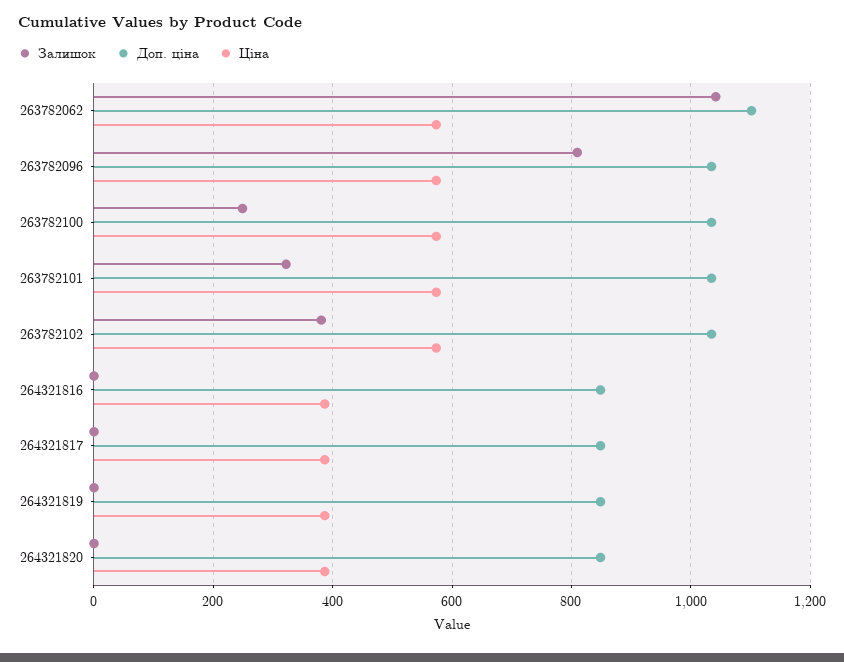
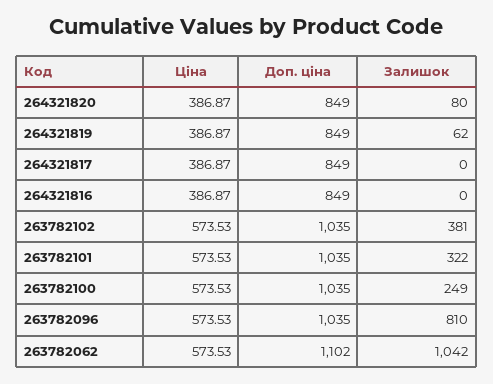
  {
    "Залишок": {
      "263782062": 1042,
      "263782096": 810,
      "263782100": 249,
      "263782101": 322,
      "263782102": 381,
      "264321816": 0,
      "264321817": 0,
-     "264321819": 0,
+     "264321819": 62,
-     "264321820": 0
+     "264321820": 80
    },
    "Доп. ціна": {
      "263782062": 1102,
      "263782096": 1035,
      "263782100": 1035,
      "263782101": 1035,
      "263782102": 1035,
      "264321816": 849,
      "264321817": 849,
      "264321819": 849,
      "264321820": 849
    },
    "Ціна": {
      "263782062": 573.53,
      "263782096": 573.53,
      "263782100": 573.53,
      "263782101": 573.53,
      "263782102": 573.53,
      "264321816": 386.87,
      "264321817": 386.87,
      "264321819": 386.87,
      "264321820": 386.87
    }
  }

